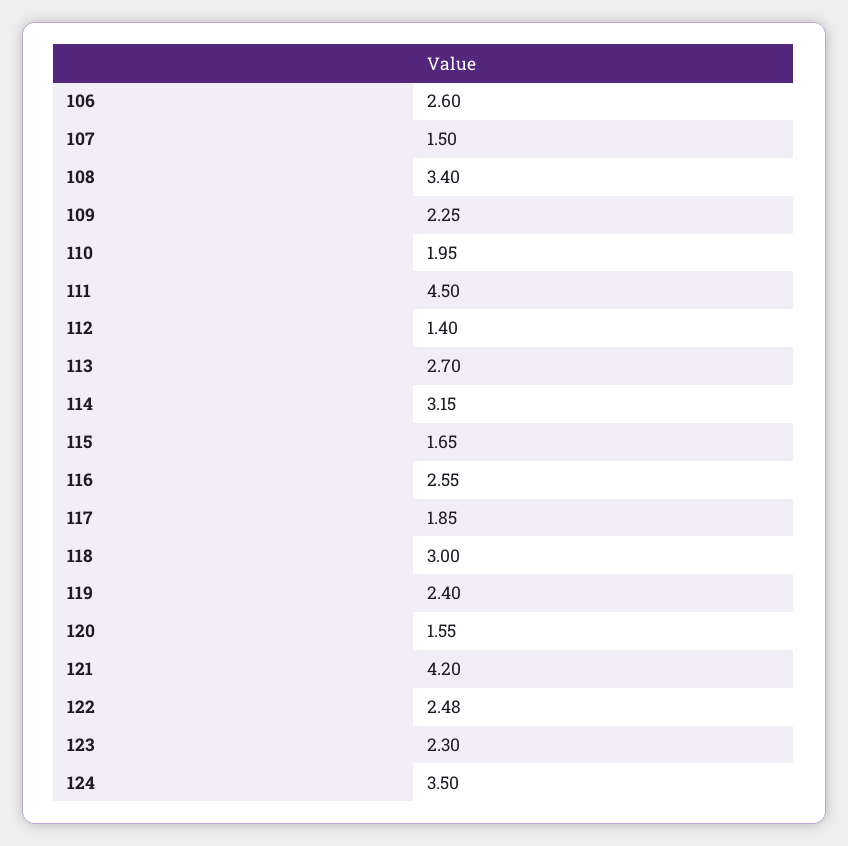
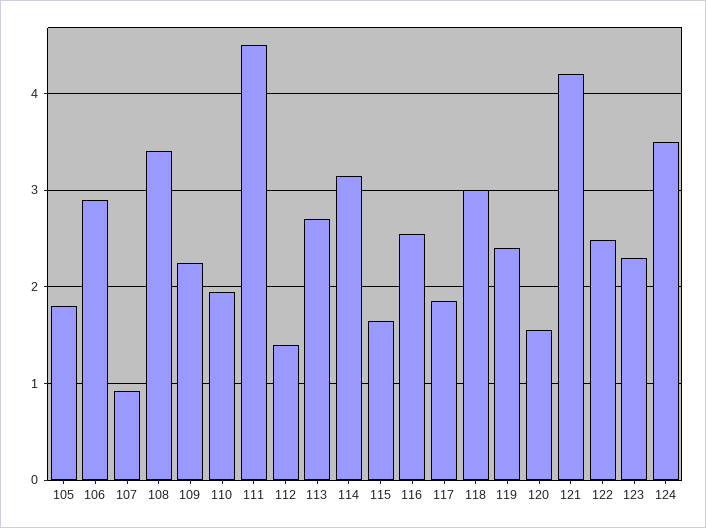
  {
-   "106": 2.6,
+   "106": 2.9,
-   "107": 1.5,
+   "107": 0.9,
    "108": 3.4,
    "109": 2.25,
    "110": 1.95,
    "111": 4.5,
    "112": 1.4,
    "113": 2.7,
    "114": 3.15,
    "115": 1.65,
    "116": 2.55,
    "117": 1.85,
    "118": 3,
    "119": 2.4,
    "120": 1.55,
    "121": 4.2,
    "122": 2.48,
    "123": 2.3,
-   "124": 3.5
+   "124": 3.5,
+   "105": 1.8
  }

